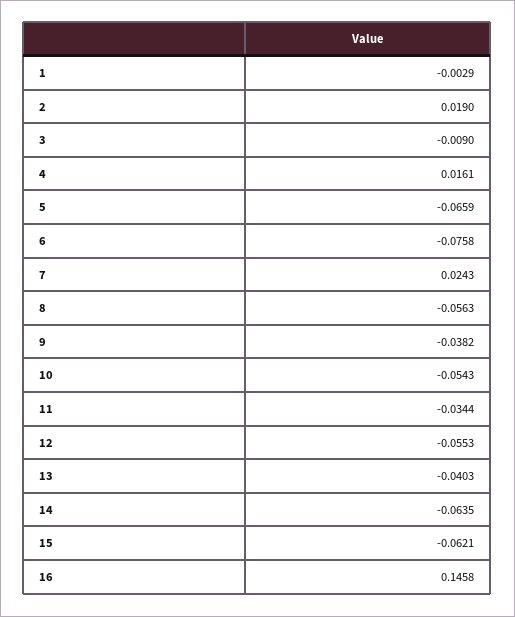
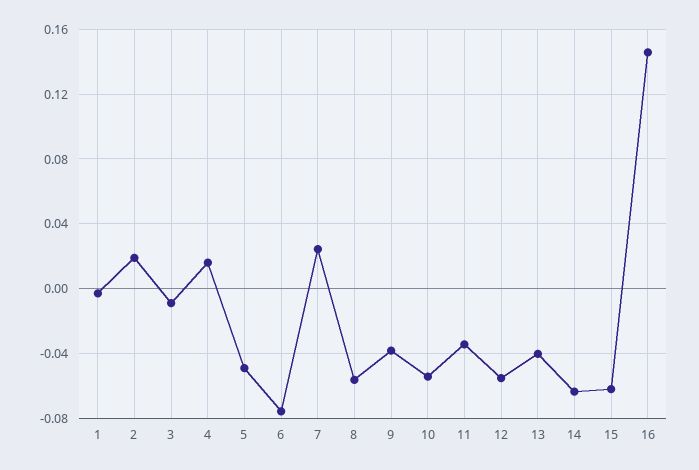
  {
    "1": -0.0029,
    "2": 0.019,
    "3": -0.009,
    "4": 0.0161,
-   "5": -0.0659,
+   "5": -0.05,
    "6": -0.0758,
    "7": 0.0243,
    "8": -0.0563,
    "9": -0.0382,
    "10": -0.0543,
    "11": -0.0344,
    "12": -0.0553,
    "13": -0.0403,
    "14": -0.0635,
    "15": -0.0621,
    "16": 0.1458
  }

